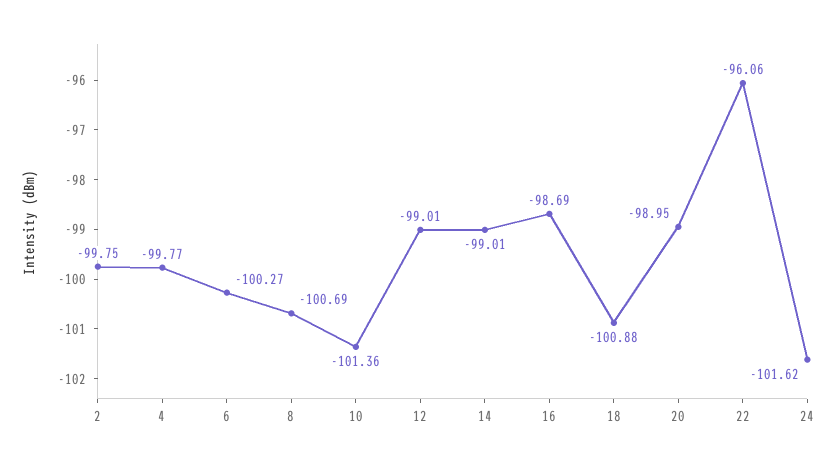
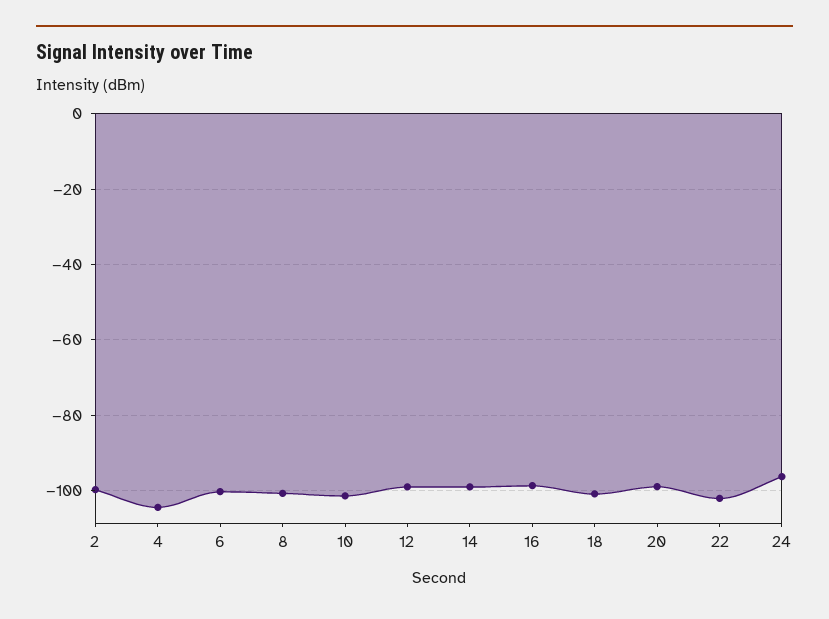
  {
    "2": -99.75,
-   "4": -99.77,
+   "4": -104,
    "6": -100.27,
    "8": -100.69,
    "10": -101.36,
    "12": -99.01,
    "14": -99.01,
    "16": -98.69,
    "18": -100.88,
    "20": -98.95,
-   "22": -96.06,
+   "22": -102,
-   "24": -101.62
+   "24": -96
  }

